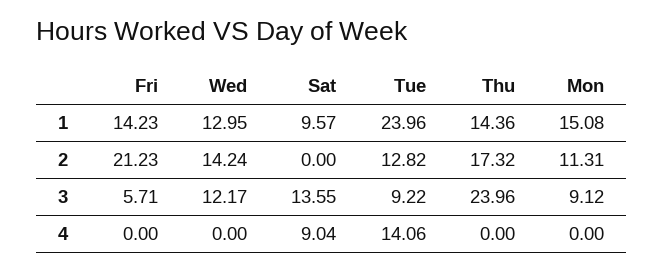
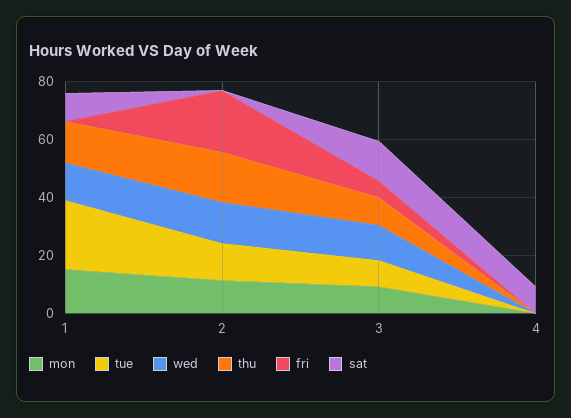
  {
    "Fri": {
-     "1": 14.23,
+     "1": 0,
      "2": 21.23,
      "3": 5.71,
      "4": 0
    },
    "Wed": {
      "1": 12.95,
      "2": 14.24,
      "3": 12.17,
      "4": 0
    },
    "Sat": {
      "1": 9.57,
      "2": 0,
      "3": 13.55,
      "4": 9.04
    },
    "Tue": {
      "1": 23.96,
      "2": 12.82,
      "3": 9.22,
-     "4": 14.06
+     "4": 0
    },
    "Thu": {
      "1": 14.36,
      "2": 17.32,
-     "3": 23.96,
+     "3": 10,
      "4": 0
    },
    "Mon": {
      "1": 15.08,
      "2": 11.31,
      "3": 9.12,
      "4": 0
    }
  }

